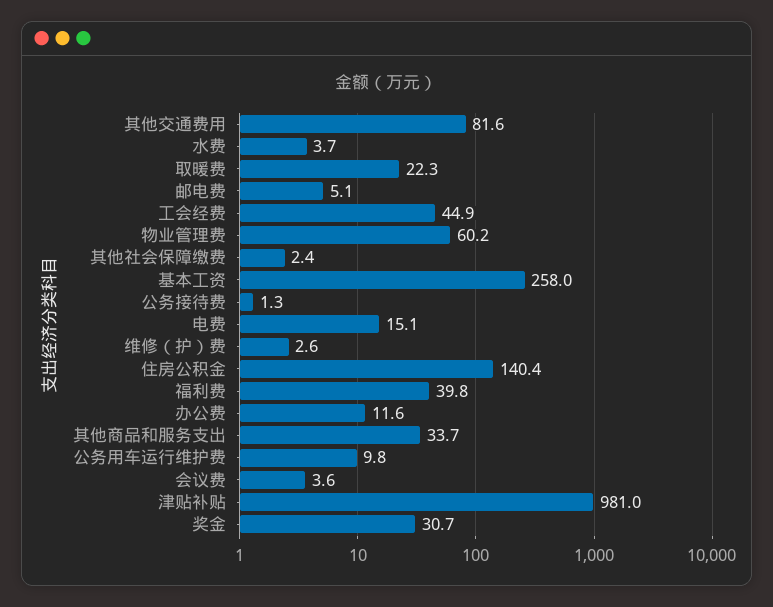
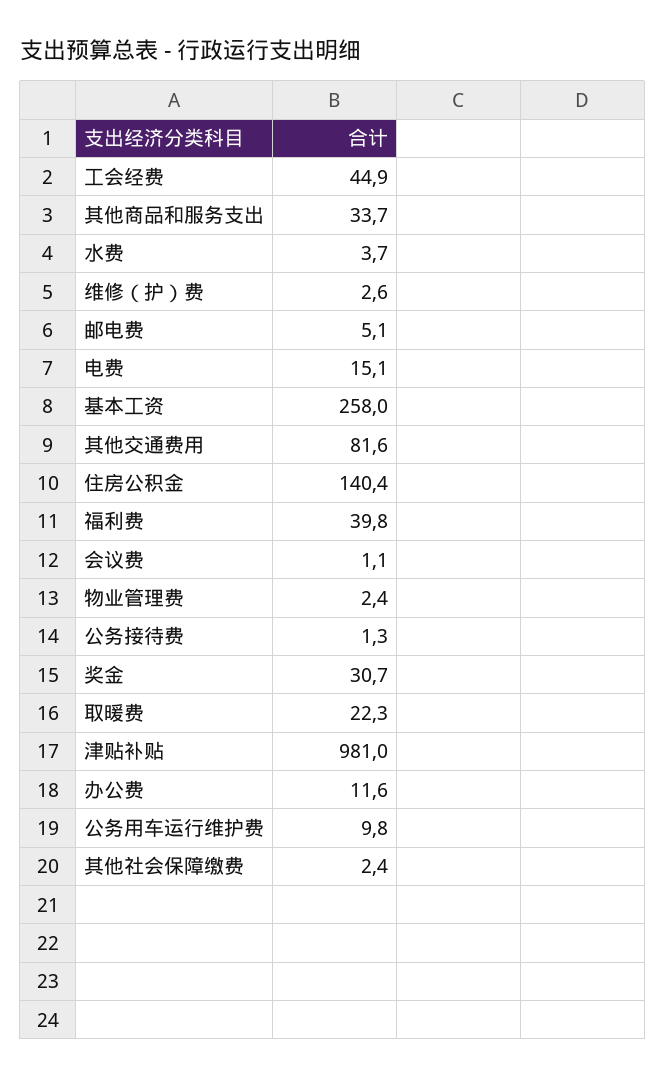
  {
    "其他交通费用": 81.6,
    "水费": 3.7,
    "取暖费": 22.3,
    "邮电费": 5.1,
    "工会经费": 44.9,
-   "物业管理费": 60.2,
+   "物业管理费": 2.4,
    "其他社会保障缴费": 2.4,
    "基本工资": 258,
    "公务接待费": 1.3,
    "电费": 15.1,
    "维修（护）费": 2.6,
    "住房公积金": 140.4,
    "福利费": 39.8,
    "办公费": 11.6,
    "其他商品和服务支出": 33.7,
    "公务用车运行维护费": 9.8,
-   "会议费": 3.6,
+   "会议费": 1.1,
    "津贴补贴": 981,
    "奖金": 30.7
  }

